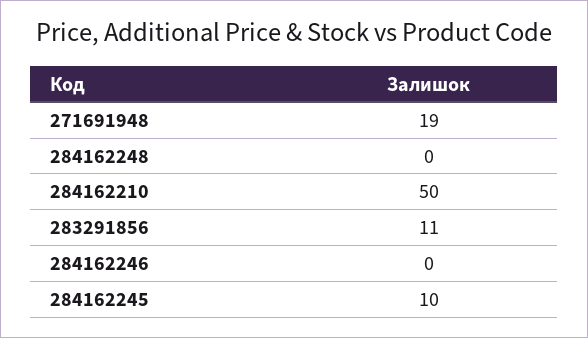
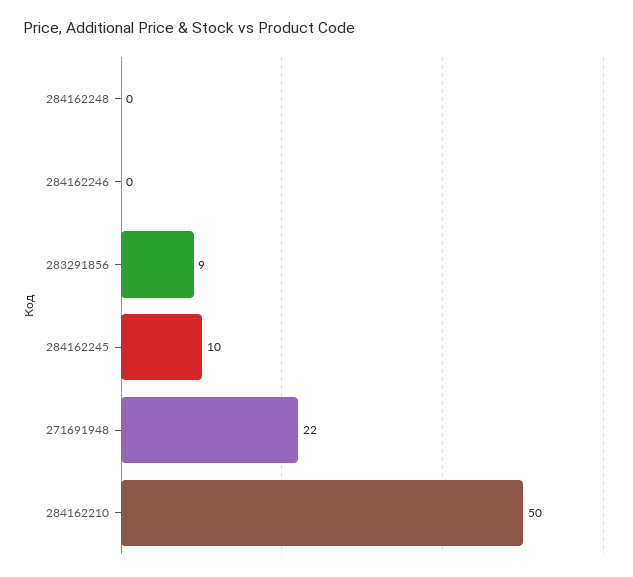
  {
-   "271691948": 19,
+   "271691948": 22,
    "284162248": 0,
    "284162210": 50,
-   "283291856": 11,
+   "283291856": 9,
    "284162246": 0,
    "284162245": 10
  }

